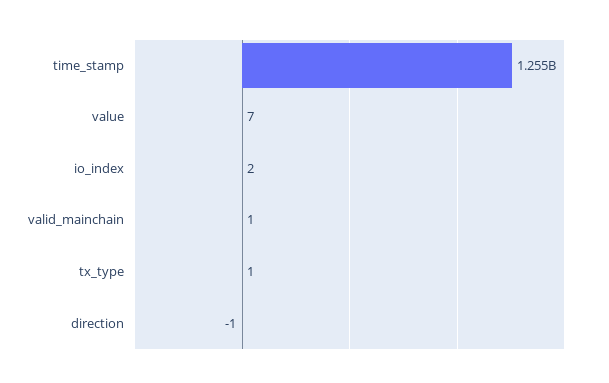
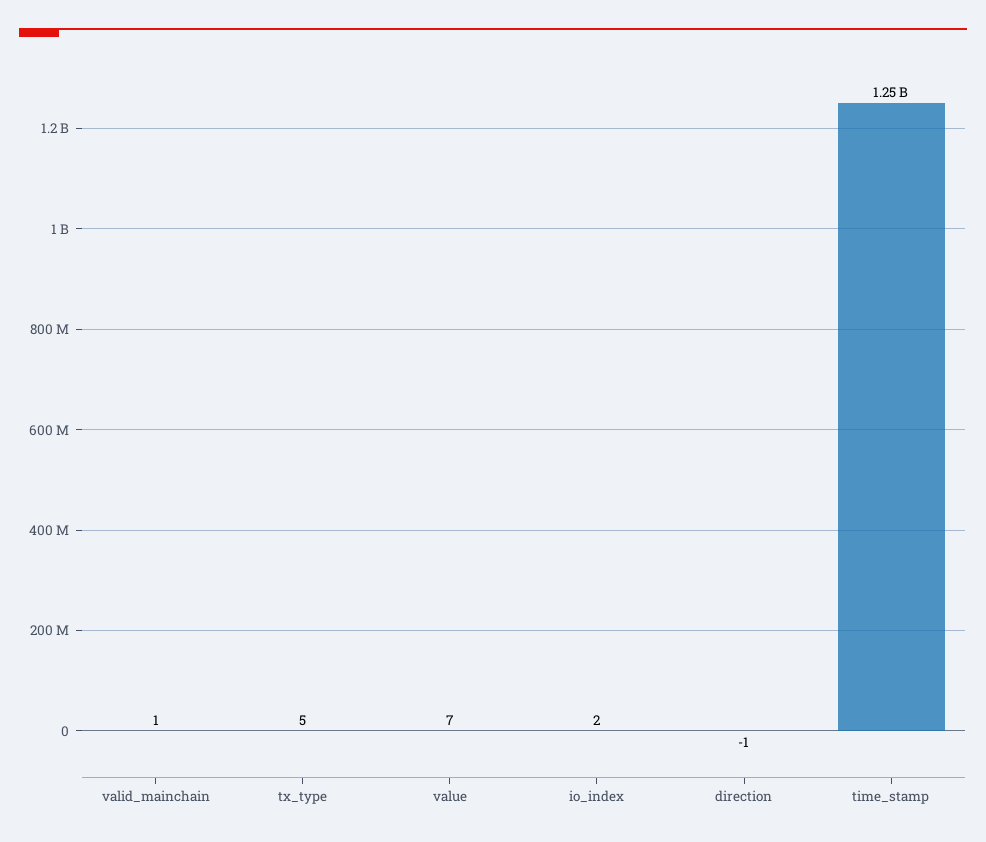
  {
    "time_stamp": 1255000000,
    "value": 7,
    "io_index": 2,
    "valid_mainchain": 1,
-   "tx_type": 1,
+   "tx_type": 5,
    "direction": -1
  }

